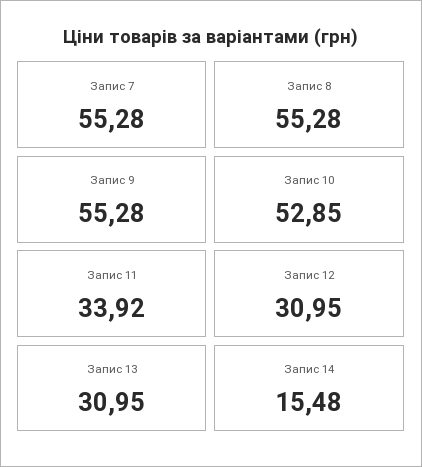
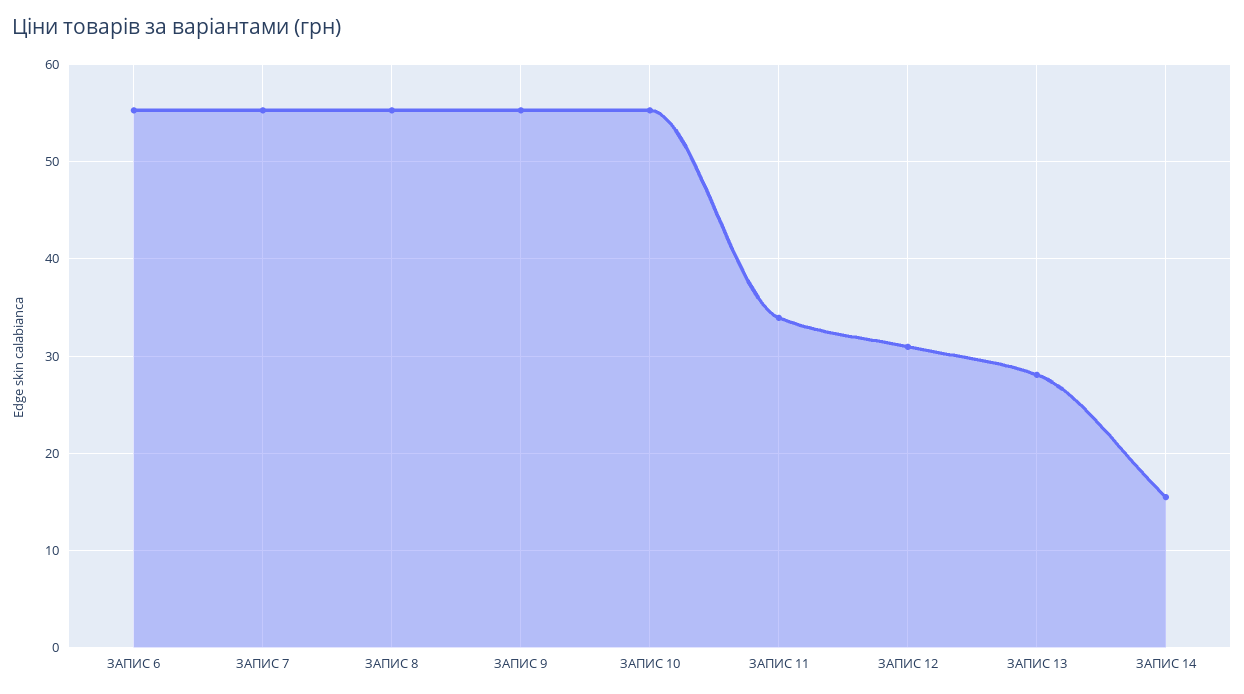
  {
    "Запис 7": 55.28,
    "Запис 8": 55.28,
    "Запис 9": 55.28,
-   "Запис 10": 52.85,
+   "Запис 10": 55,
    "Запис 11": 33.92,
    "Запис 12": 30.95,
-   "Запис 13": 30.95,
+   "Запис 13": 28,
-   "Запис 14": 15.48
+   "Запис 14": 15.48,
+   "ЗАПИС 6": 55
  }

